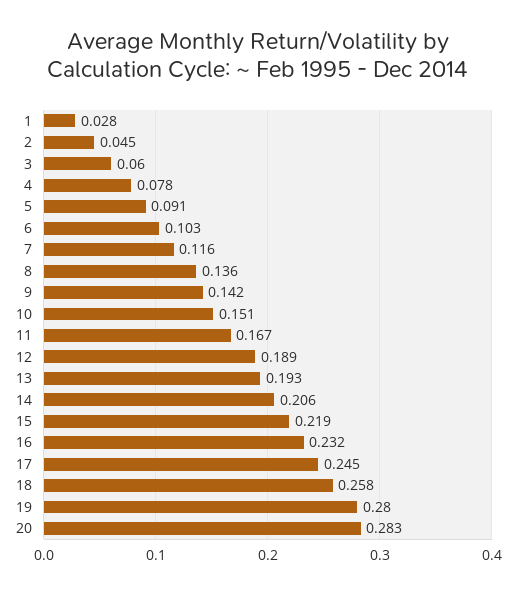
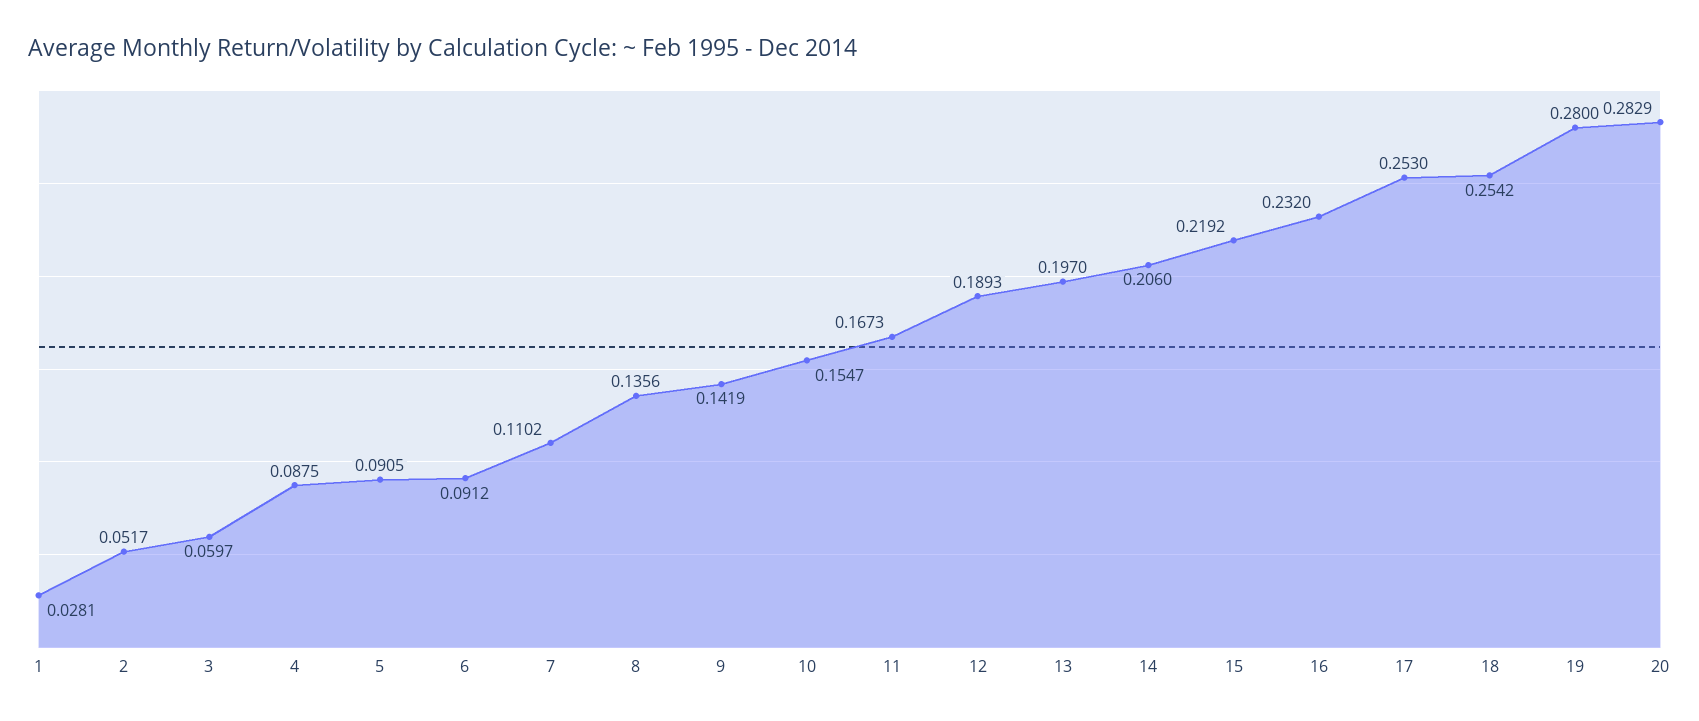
  {
    "1": 0.0281,
-   "2": 0.045,
+   "2": 0.0517,
    "3": 0.0597,
-   "4": 0.078,
+   "4": 0.0875,
    "5": 0.0905,
-   "6": 0.103,
+   "6": 0.0912,
-   "7": 0.116,
+   "7": 0.1102,
    "8": 0.1356,
    "9": 0.1419,
-   "10": 0.151,
+   "10": 0.1547,
    "11": 0.1673,
    "12": 0.1893,
-   "13": 0.193,
+   "13": 0.197,
    "14": 0.206,
    "15": 0.2192,
    "16": 0.232,
-   "17": 0.245,
+   "17": 0.253,
-   "18": 0.258,
+   "18": 0.2542,
    "19": 0.28,
    "20": 0.2829
  }

